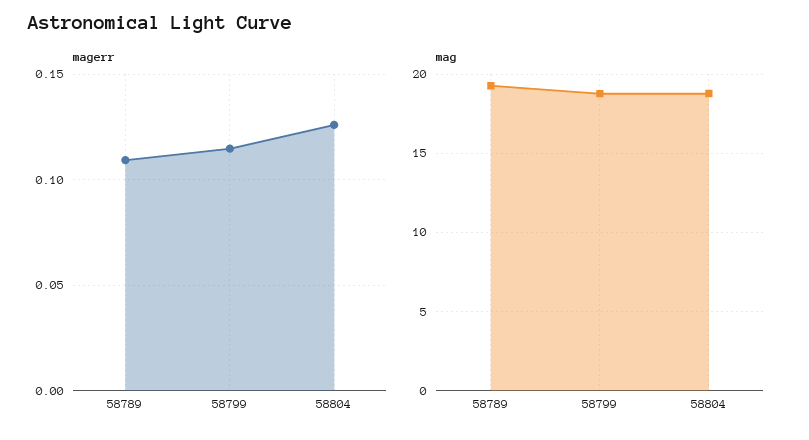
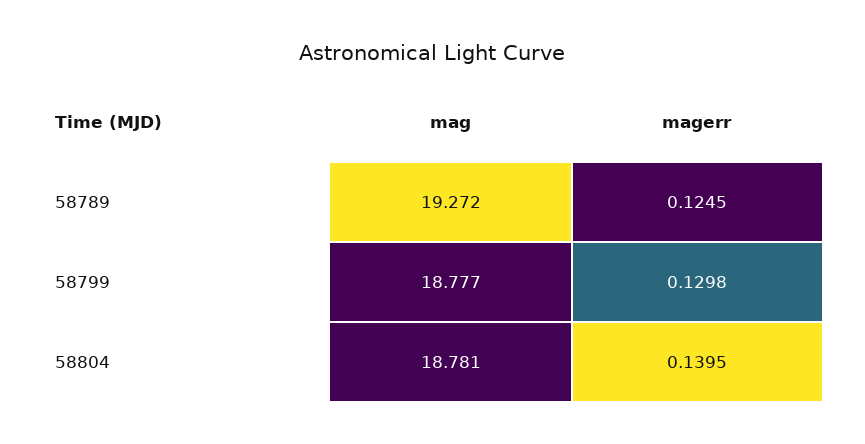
  {
    "magerr": {
-     "58789": 0.11,
+     "58789": 0.1245,
-     "58799": 0.115,
+     "58799": 0.1298,
-     "58804": 0.125
+     "58804": 0.1395
    },
    "mag": {
      "58789": 19.272,
      "58799": 18.777,
      "58804": 18.781
    }
  }

